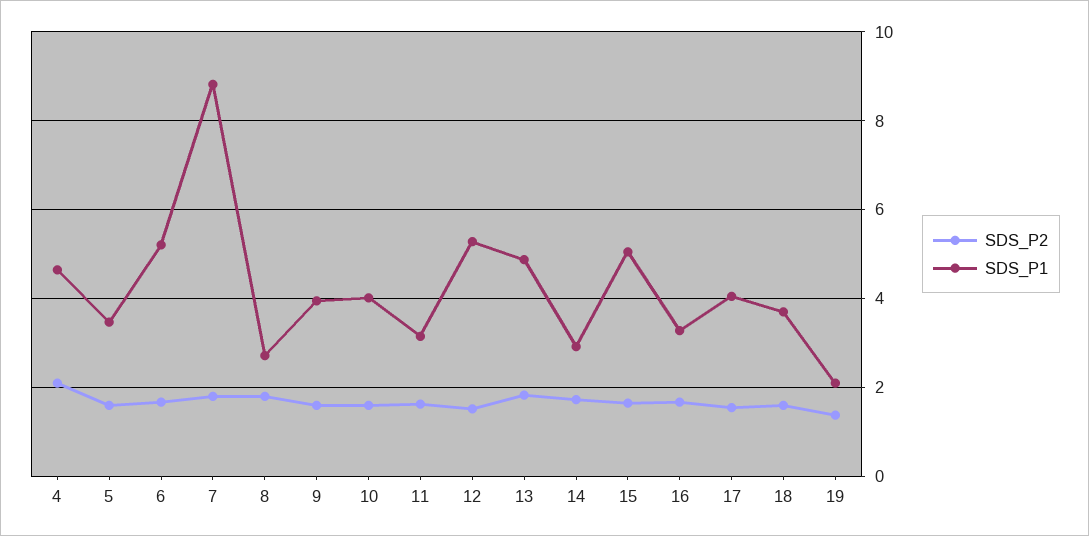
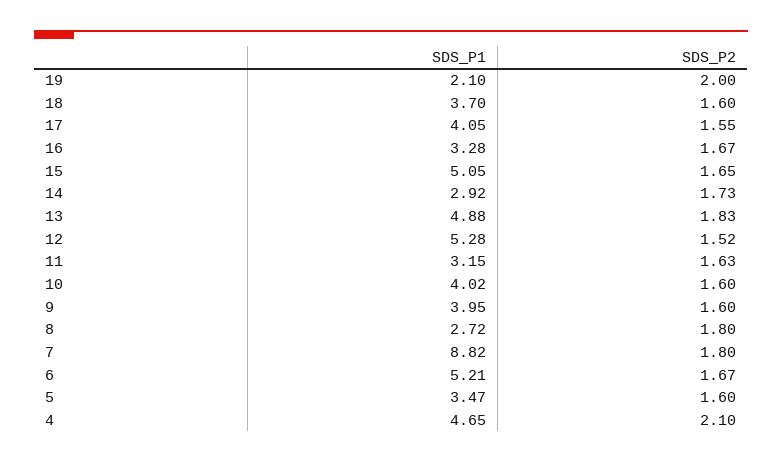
  {
    "SDS_P2": {
      "4": 2.1,
      "5": 1.6,
      "6": 1.67,
      "7": 1.8,
      "8": 1.8,
      "9": 1.6,
      "10": 1.6,
      "11": 1.63,
      "12": 1.52,
      "13": 1.83,
      "14": 1.73,
      "15": 1.65,
      "16": 1.67,
      "17": 1.55,
      "18": 1.6,
-     "19": 1.4
+     "19": 2
    },
    "SDS_P1": {
      "4": 4.65,
      "5": 3.47,
      "6": 5.21,
      "7": 8.82,
      "8": 2.72,
      "9": 3.95,
      "10": 4.02,
      "11": 3.15,
      "12": 5.28,
      "13": 4.88,
      "14": 2.92,
      "15": 5.05,
      "16": 3.28,
      "17": 4.05,
      "18": 3.7,
      "19": 2.1
    }
  }

